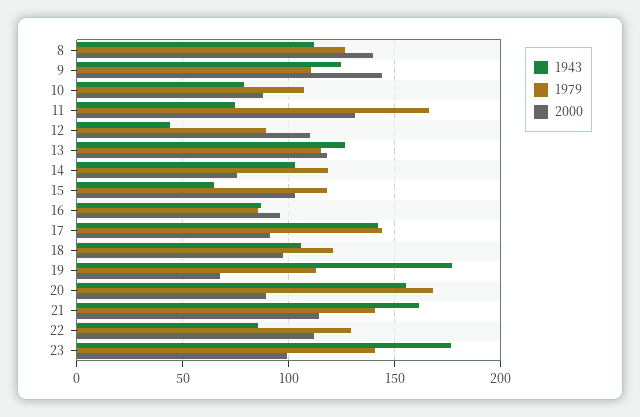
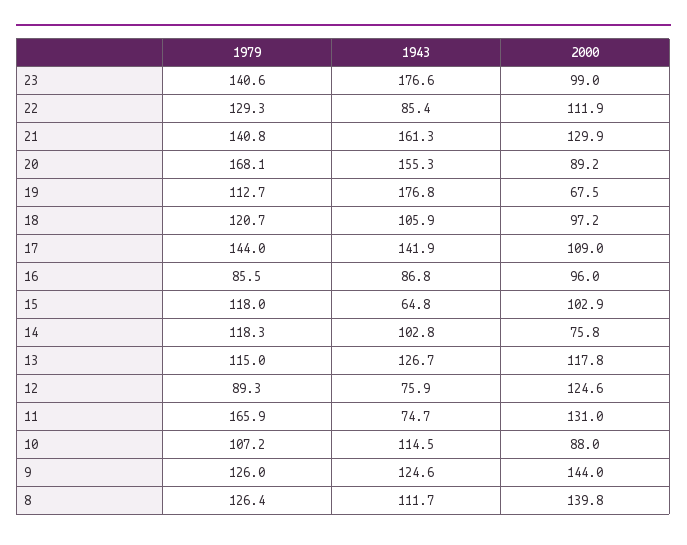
  {
    "1943": {
      "8": 111.7,
      "9": 124.6,
-     "10": 80,
+     "10": 114.5,
      "11": 74.7,
-     "12": 45,
+     "12": 75.9,
      "13": 126.7,
      "14": 102.8,
      "15": 64.8,
      "16": 86.8,
      "17": 141.9,
      "18": 105.9,
      "19": 176.8,
      "20": 155.3,
      "21": 161.3,
      "22": 85.4,
      "23": 176.6
    },
    "1979": {
      "8": 126.4,
-     "9": 110,
+     "9": 126,
      "10": 107.2,
      "11": 165.9,
      "12": 89.3,
      "13": 115,
      "14": 118.3,
      "15": 118,
      "16": 85.5,
      "17": 144,
      "18": 120.7,
      "19": 112.7,
      "20": 168.1,
      "21": 140.8,
      "22": 129.3,
      "23": 140.6
    },
    "2000": {
      "8": 139.8,
      "9": 144,
      "10": 88,
      "11": 131,
-     "12": 110,
+     "12": 124.6,
      "13": 117.8,
      "14": 75.8,
      "15": 102.9,
      "16": 96,
-     "17": 90,
+     "17": 109,
      "18": 97.2,
      "19": 67.5,
      "20": 89.2,
-     "21": 115,
+     "21": 129.9,
      "22": 111.9,
      "23": 99
    }
  }

